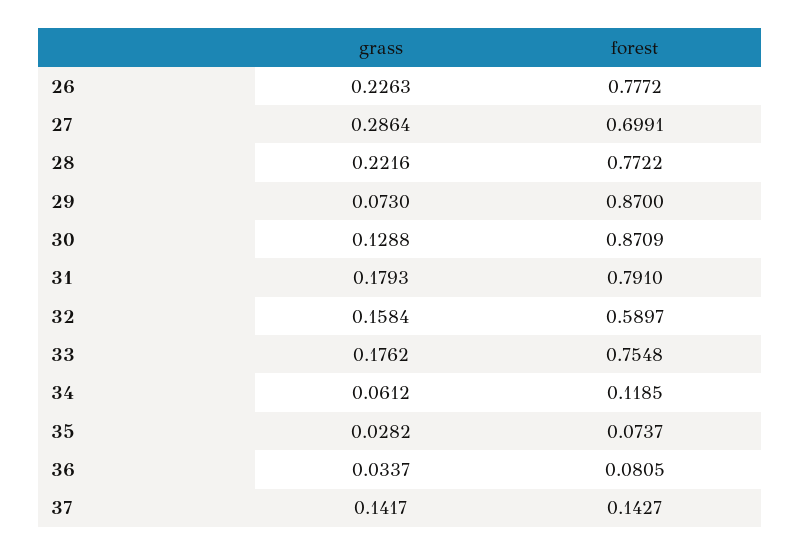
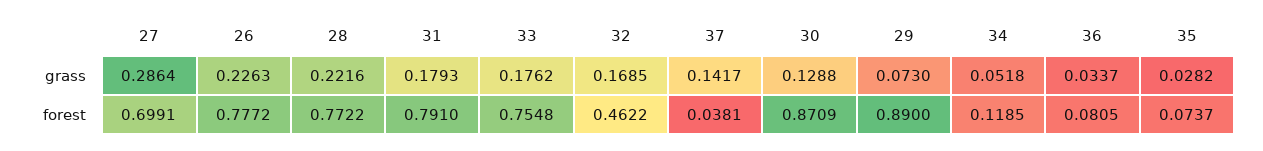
  {
    "grass": {
      "26": 0.2263,
      "27": 0.2864,
      "28": 0.2216,
      "29": 0.073,
      "30": 0.1288,
      "31": 0.1793,
-     "32": 0.1584,
+     "32": 0.1685,
      "33": 0.1762,
-     "34": 0.0612,
+     "34": 0.0518,
      "35": 0.0282,
      "36": 0.0337,
      "37": 0.1417
    },
    "forest": {
      "26": 0.7772,
      "27": 0.6991,
      "28": 0.7722,
-     "29": 0.87,
+     "29": 0.89,
      "30": 0.8709,
      "31": 0.791,
-     "32": 0.5897,
+     "32": 0.4622,
      "33": 0.7548,
      "34": 0.1185,
      "35": 0.0737,
      "36": 0.0805,
-     "37": 0.1427
+     "37": 0.0381
    }
  }

